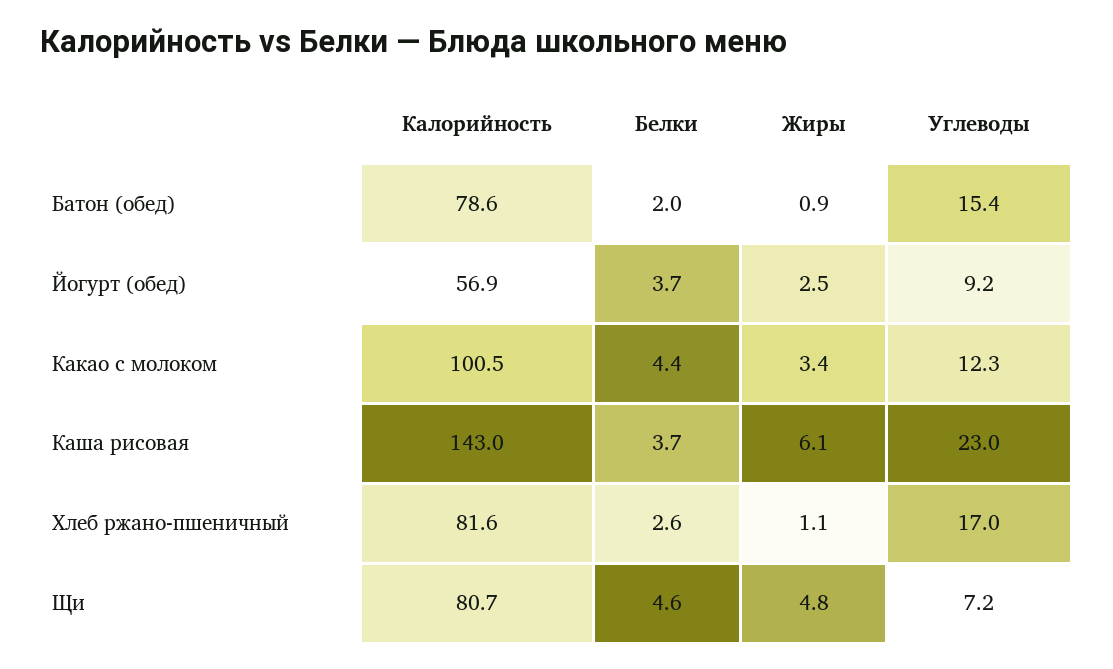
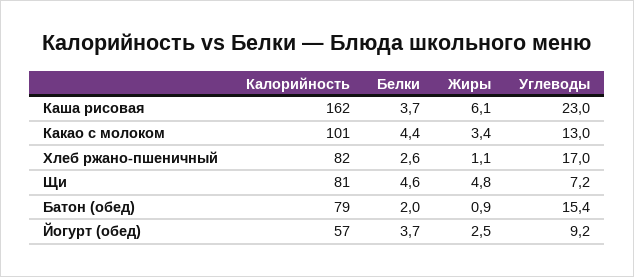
  {
    "Калорийность": {
      "Батон (обед)": 78.6,
      "Йогурт (обед)": 56.9,
      "Какао с молоком": 100.5,
-     "Каша рисовая": 143,
+     "Каша рисовая": 162,
      "Хлеб ржано-пшеничный": 81.6,
      "Щи": 80.7
    },
    "Белки": {
      "Батон (обед)": 2,
      "Йогурт (обед)": 3.7,
      "Какао с молоком": 4.4,
      "Каша рисовая": 3.7,
      "Хлеб ржано-пшеничный": 2.6,
      "Щи": 4.6
    },
    "Жиры": {
      "Батон (обед)": 0.9,
      "Йогурт (обед)": 2.5,
      "Какао с молоком": 3.4,
      "Каша рисовая": 6.1,
      "Хлеб ржано-пшеничный": 1.1,
      "Щи": 4.8
    },
    "Углеводы": {
      "Батон (обед)": 15.4,
      "Йогурт (обед)": 9.2,
-     "Какао с молоком": 12.3,
+     "Какао с молоком": 13,
      "Каша рисовая": 23,
      "Хлеб ржано-пшеничный": 17,
      "Щи": 7.2
    }
  }

